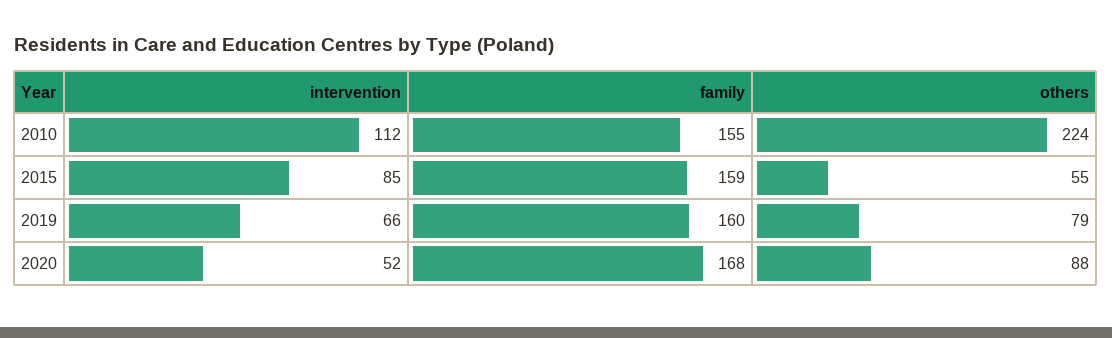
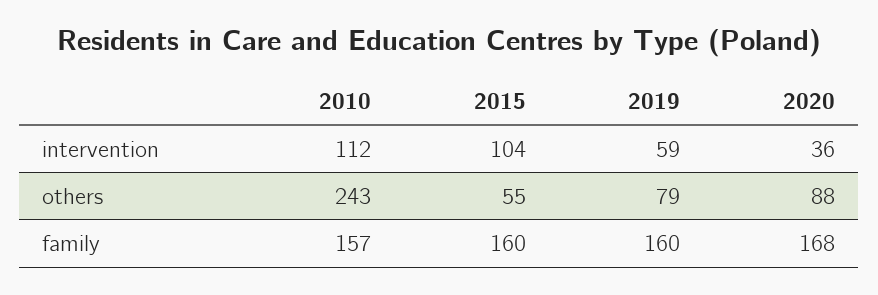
  {
    "intervention": {
      "2010": 112,
-     "2015": 85,
+     "2015": 104,
-     "2019": 66,
+     "2019": 59,
-     "2020": 52
+     "2020": 36
    },
    "family": {
-     "2010": 155,
+     "2010": 157,
-     "2015": 159,
+     "2015": 160,
      "2019": 160,
      "2020": 168
    },
    "others": {
-     "2010": 224,
+     "2010": 243,
      "2015": 55,
      "2019": 79,
      "2020": 88
    }
  }

